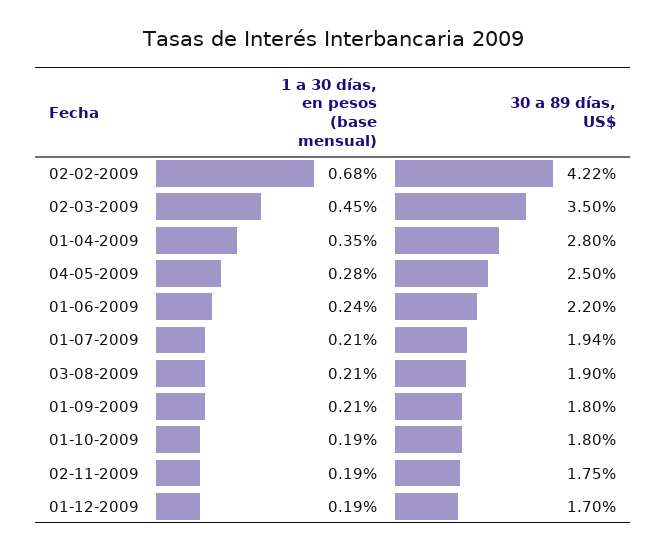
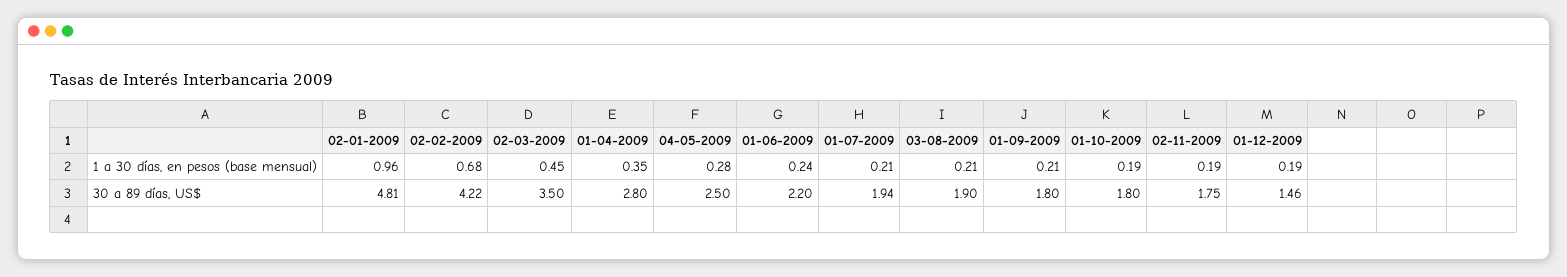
  {
    "1 a 30 días, en pesos (base mensual)": {
      "02-02-2009": 0.68,
      "02-03-2009": 0.45,
      "01-04-2009": 0.35,
      "04-05-2009": 0.28,
      "01-06-2009": 0.24,
      "01-07-2009": 0.21,
      "03-08-2009": 0.21,
      "01-09-2009": 0.21,
      "01-10-2009": 0.19,
      "02-11-2009": 0.19,
-     "01-12-2009": 0.19
+     "01-12-2009": 0.19,
+     "02-01-2009": 0.96
    },
    "30 a 89 días, US$": {
      "02-02-2009": 4.22,
      "02-03-2009": 3.5,
      "01-04-2009": 2.8,
      "04-05-2009": 2.5,
      "01-06-2009": 2.2,
      "01-07-2009": 1.94,
      "03-08-2009": 1.9,
      "01-09-2009": 1.8,
      "01-10-2009": 1.8,
      "02-11-2009": 1.75,
-     "01-12-2009": 1.7
+     "01-12-2009": 1.46,
+     "02-01-2009": 4.81
    }
  }

